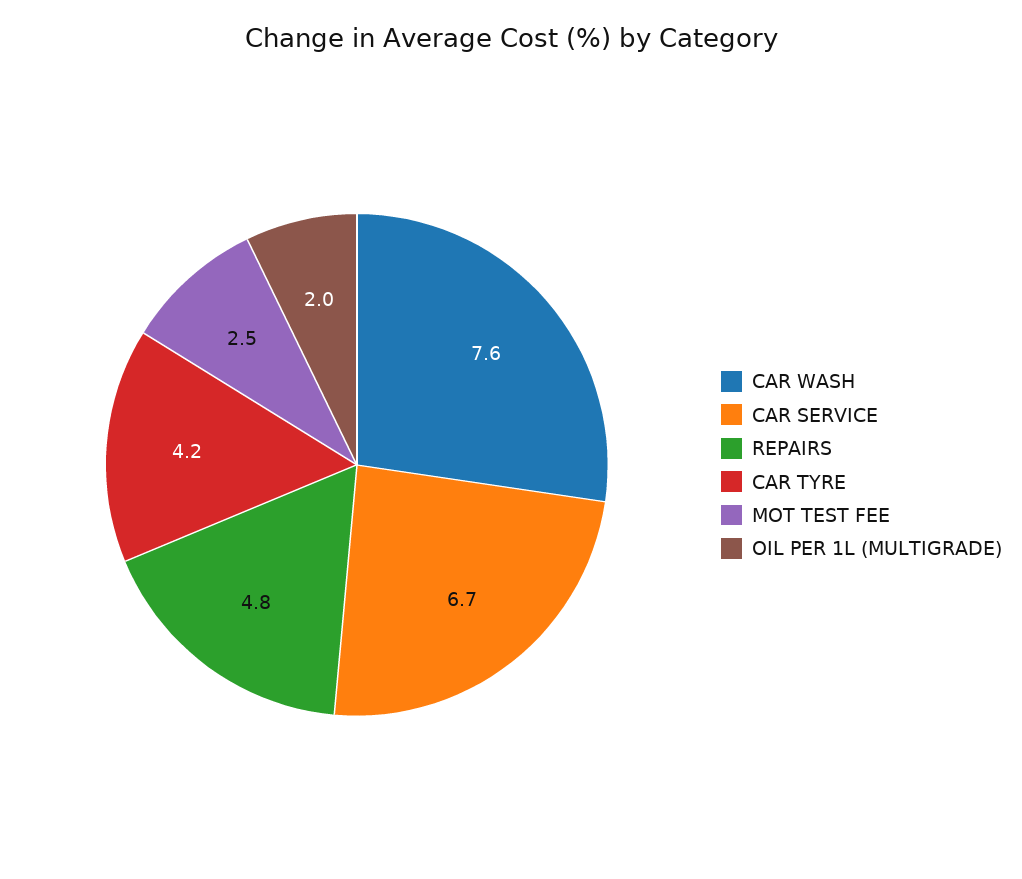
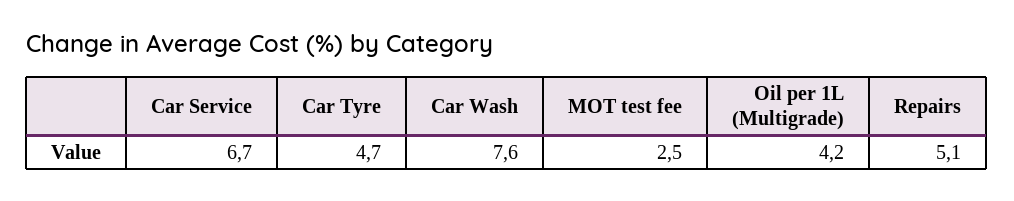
  {
    "CAR WASH": 7.6,
    "CAR SERVICE": 6.7,
-   "REPAIRS": 4.8,
+   "REPAIRS": 5.1,
-   "CAR TYRE": 4.2,
+   "CAR TYRE": 4.7,
    "MOT TEST FEE": 2.5,
-   "OIL PER 1L (MULTIGRADE)": 2
+   "OIL PER 1L (MULTIGRADE)": 4.2
  }

